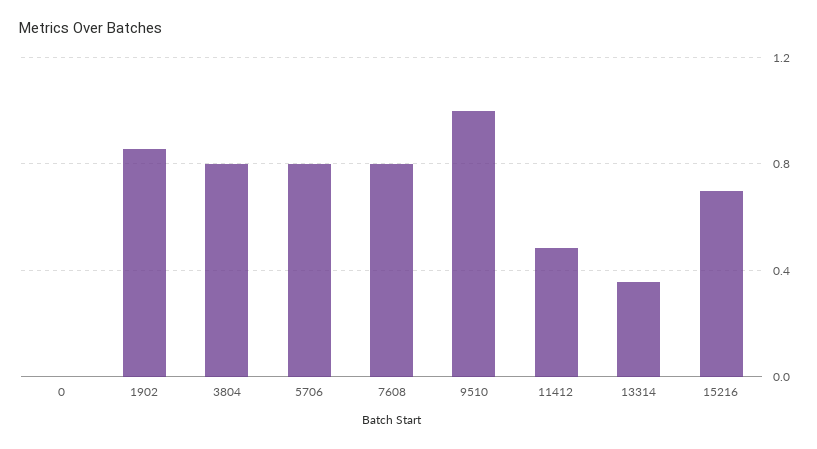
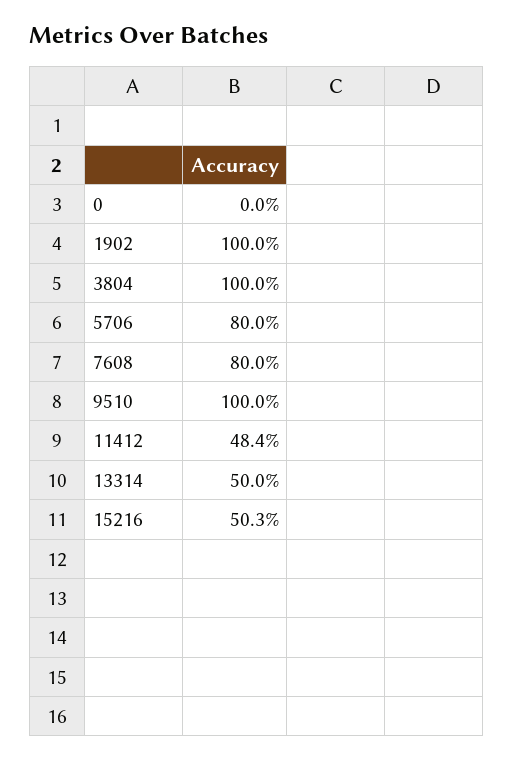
  {
    "0": 0,
-   "1902": 0.85,
+   "1902": 1,
-   "3804": 0.8,
+   "3804": 1,
    "5706": 0.8,
    "7608": 0.8,
    "9510": 1,
    "11412": 0.484,
-   "13314": 0.35,
+   "13314": 0.5,
-   "15216": 0.7
+   "15216": 0.503
  }

